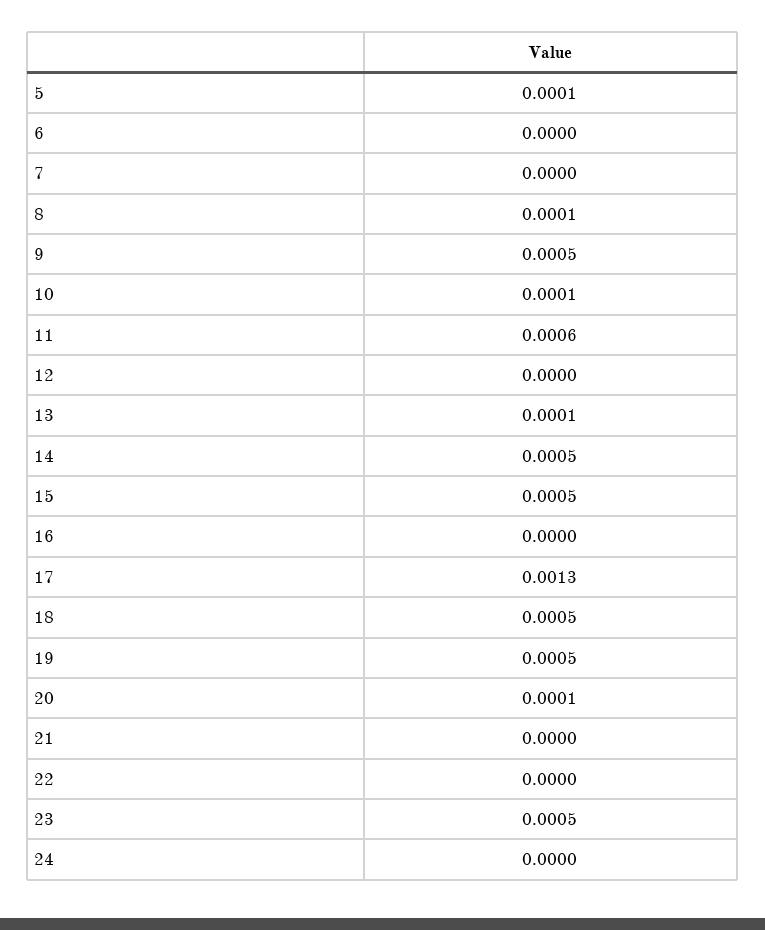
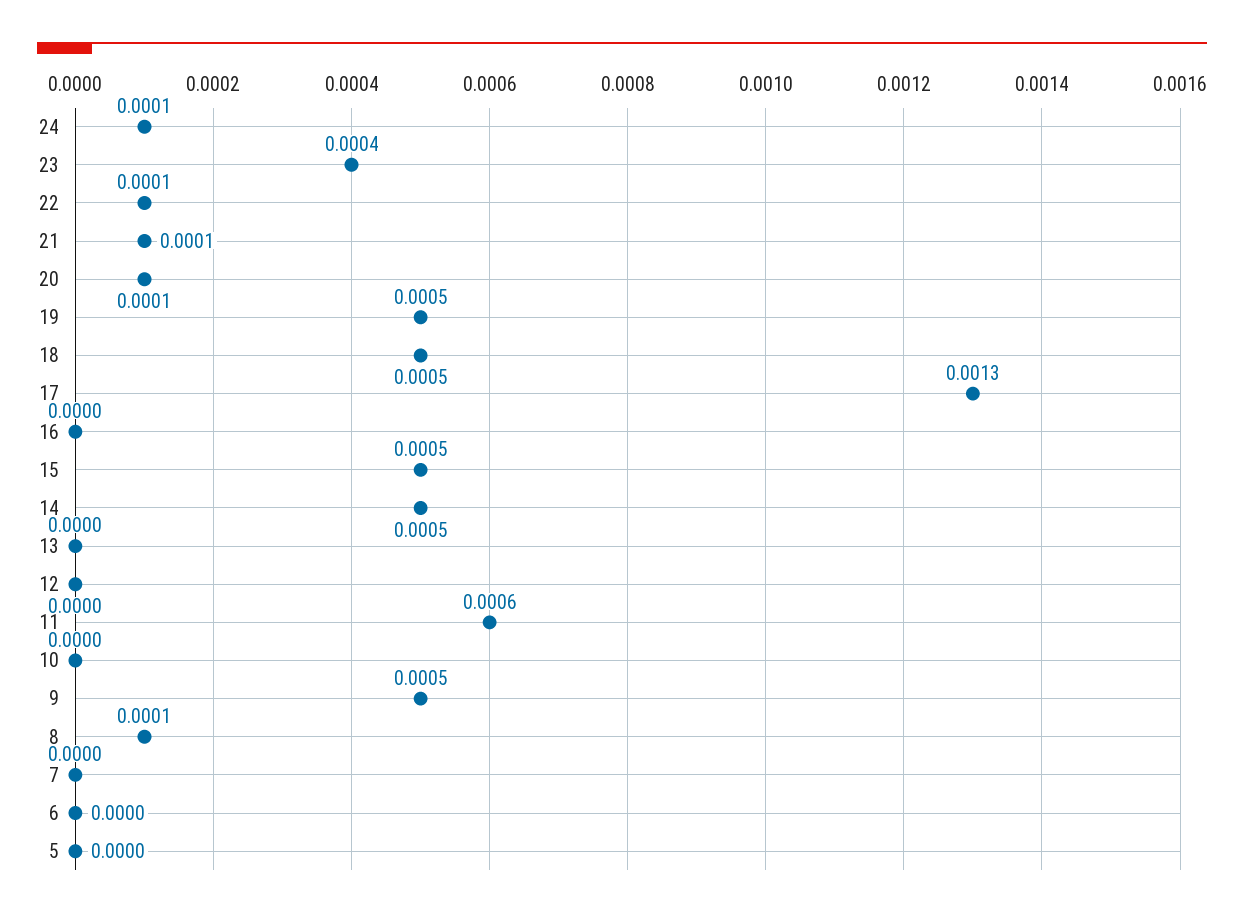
  {
-   "5": 0.0001,
+   "5": 0,
    "6": 0,
    "7": 0,
    "8": 0.0001,
    "9": 0.0005,
-   "10": 0.0001,
+   "10": 0,
    "11": 0.0006,
    "12": 0,
-   "13": 0.0001,
+   "13": 0,
    "14": 0.0005,
    "15": 0.0005,
    "16": 0,
    "17": 0.0013,
    "18": 0.0005,
    "19": 0.0005,
    "20": 0.0001,
-   "21": 0,
+   "21": 0.0001,
-   "22": 0,
+   "22": 0.0001,
-   "23": 0.0005,
+   "23": 0.0004,
-   "24": 0
+   "24": 0.0001
  }

